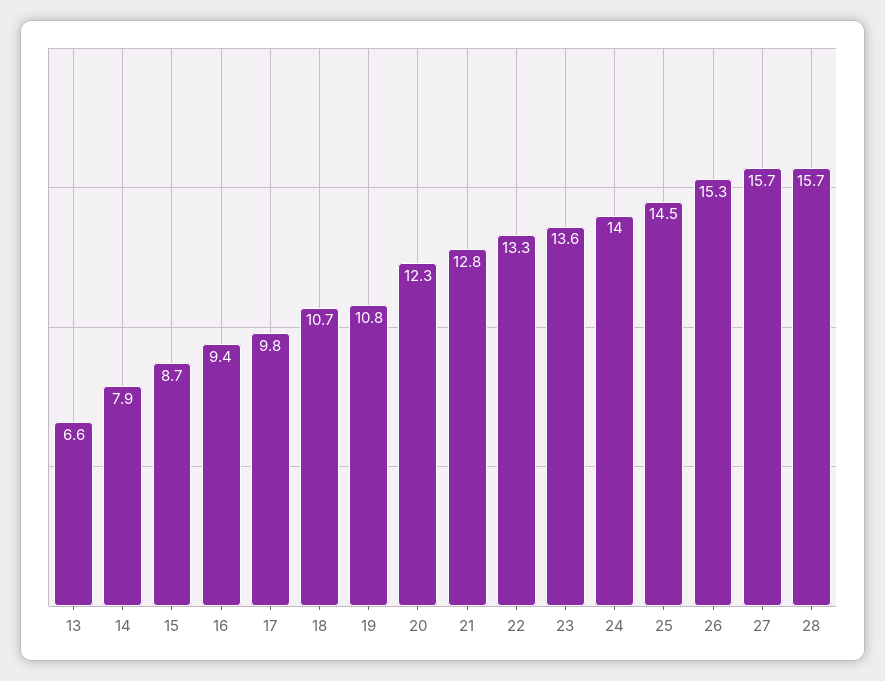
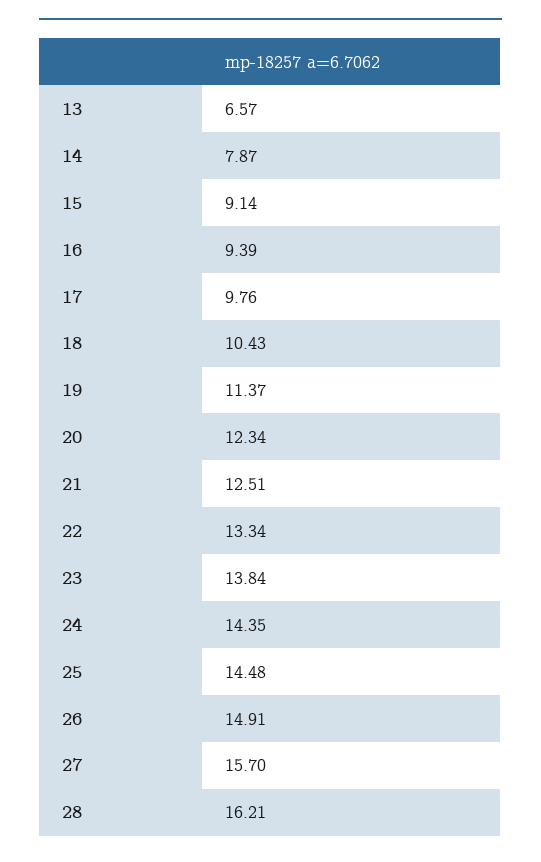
  {
    "13": 6.57,
    "14": 7.87,
-   "15": 8.7,
+   "15": 9.14,
    "16": 9.39,
    "17": 9.76,
-   "18": 10.7,
+   "18": 10.43,
-   "19": 10.8,
+   "19": 11.37,
    "20": 12.34,
-   "21": 12.8,
+   "21": 12.51,
    "22": 13.34,
-   "23": 13.6,
+   "23": 13.84,
-   "24": 14,
+   "24": 14.35,
    "25": 14.48,
-   "26": 15.3,
+   "26": 14.91,
    "27": 15.7,
-   "28": 15.7
+   "28": 16.21
  }

